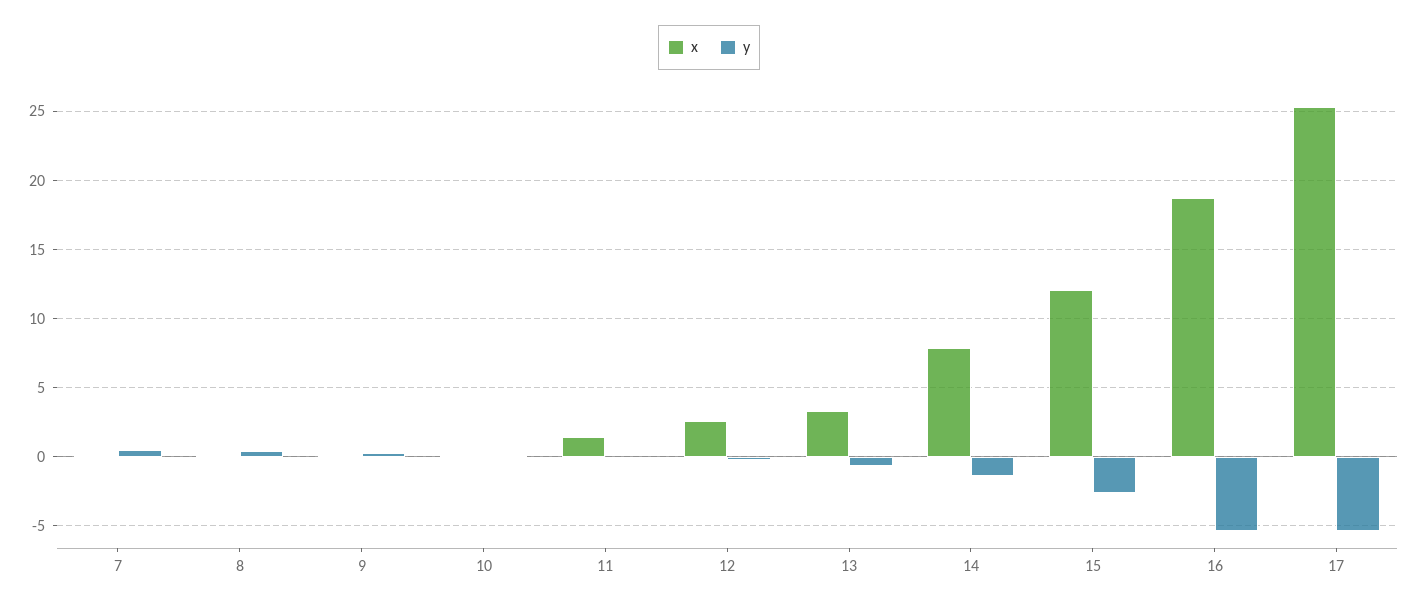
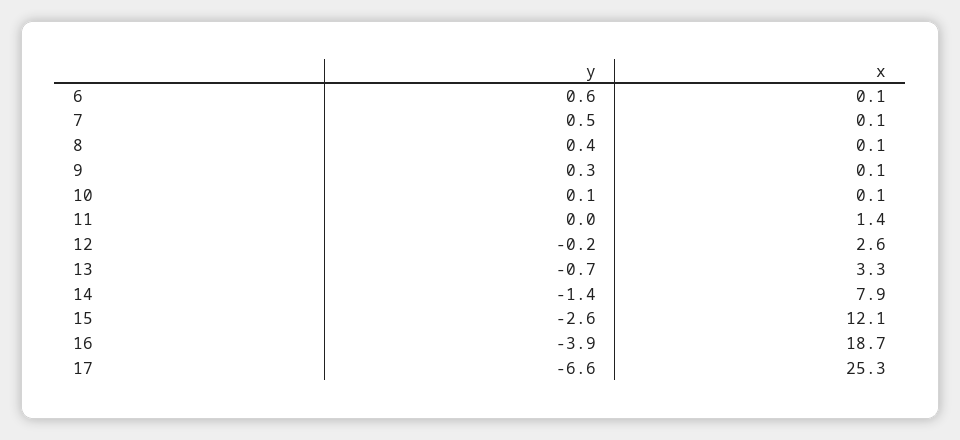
  {
    "x": {
      "7": 0.1,
      "8": 0.1,
      "9": 0.1,
      "10": 0.1,
      "11": 1.4,
      "12": 2.6,
      "13": 3.3,
      "14": 7.9,
      "15": 12.1,
      "16": 18.7,
-     "17": 25.3
+     "17": 25.3,
+     "6": 0.1
    },
    "y": {
      "7": 0.5,
      "8": 0.4,
      "9": 0.3,
      "10": 0.1,
      "11": 0,
      "12": -0.2,
      "13": -0.7,
      "14": -1.4,
      "15": -2.6,
-     "16": -5.5,
+     "16": -3.9,
-     "17": -5.5
+     "17": -6.6,
+     "6": 0.6
    }
  }

